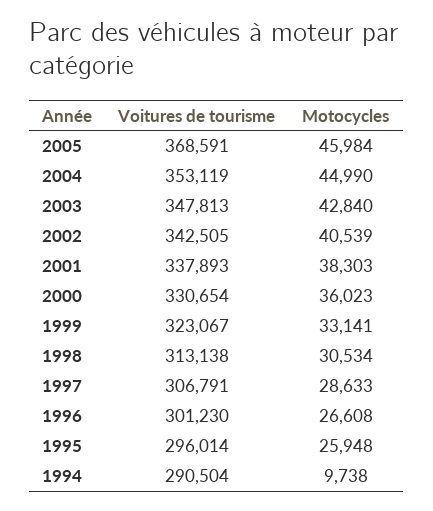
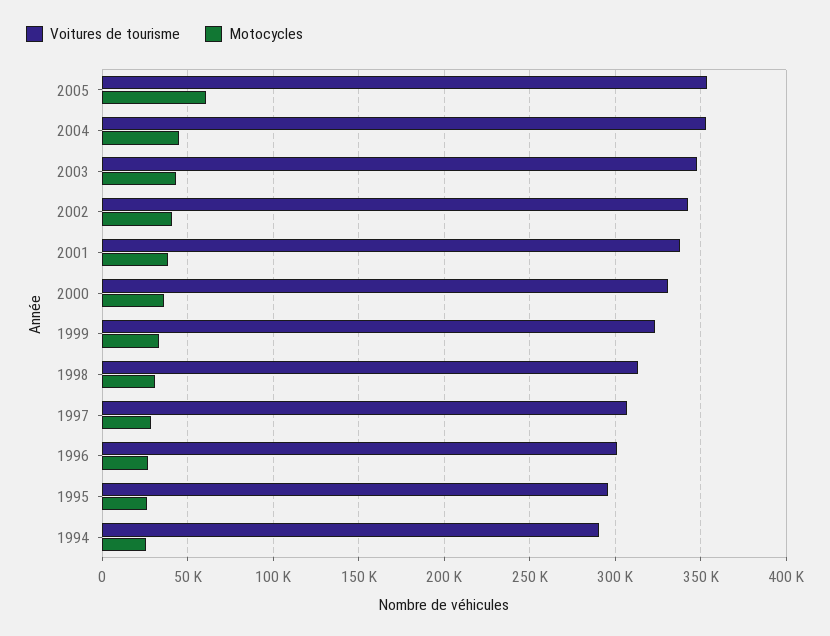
  {
    "Voitures de tourisme": {
-     "2005": 368591,
+     "2005": 355000,
      "2004": 353119,
      "2003": 347813,
      "2002": 342505,
      "2001": 337893,
      "2000": 330654,
      "1999": 323067,
      "1998": 313138,
      "1997": 306791,
      "1996": 301230,
      "1995": 296014,
      "1994": 290504
    },
    "Motocycles": {
-     "2005": 45984,
+     "2005": 60000,
      "2004": 44990,
      "2003": 42840,
      "2002": 40539,
      "2001": 38303,
      "2000": 36023,
      "1999": 33141,
      "1998": 30534,
      "1997": 28633,
      "1996": 26608,
      "1995": 25948,
-     "1994": 9738
+     "1994": 25000
    }
  }

